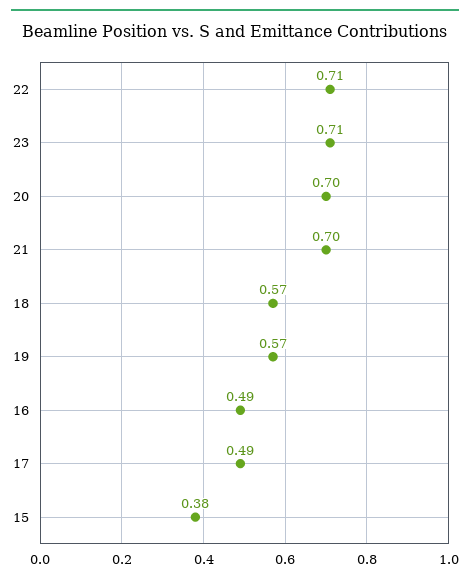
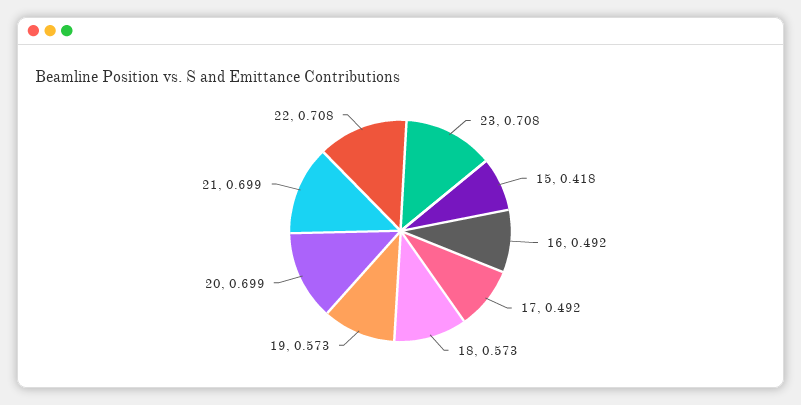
  {
    "22": 0.708,
    "23": 0.708,
    "20": 0.699,
    "21": 0.699,
    "18": 0.573,
    "19": 0.573,
    "16": 0.492,
    "17": 0.492,
-   "15": 0.38
+   "15": 0.418
  }

